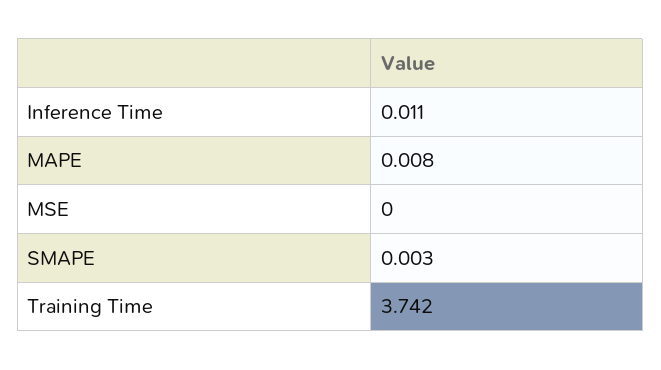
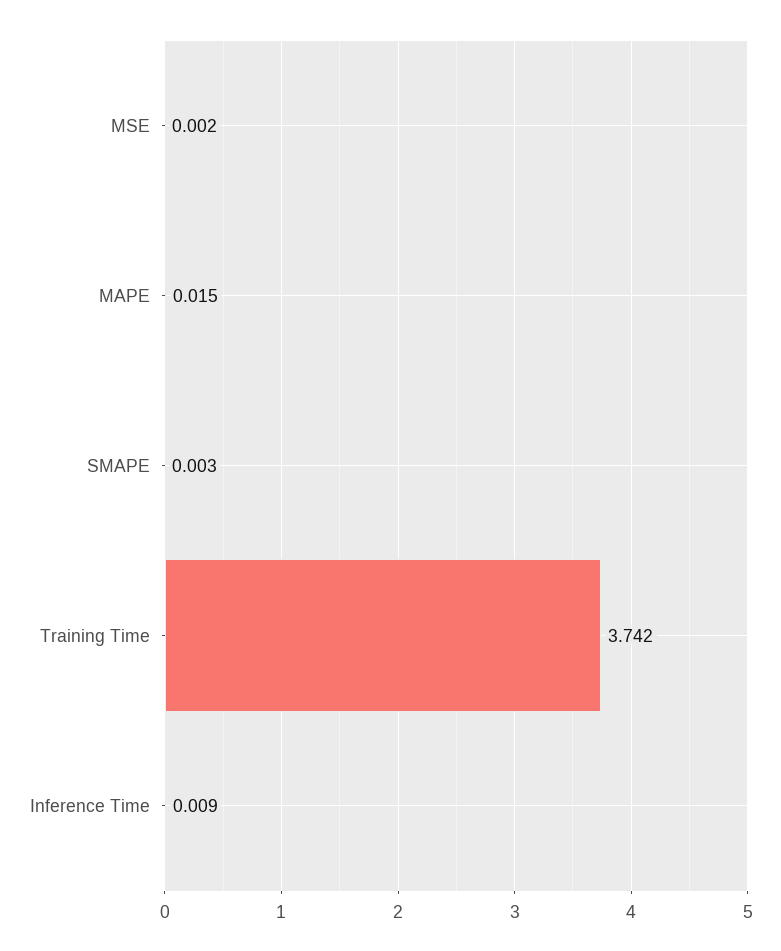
  {
-   "Inference Time": 0.011,
+   "Inference Time": 0.009,
-   "MAPE": 0.008,
+   "MAPE": 0.015,
-   "MSE": 0,
+   "MSE": 0.002,
    "SMAPE": 0.003,
    "Training Time": 3.742
  }

